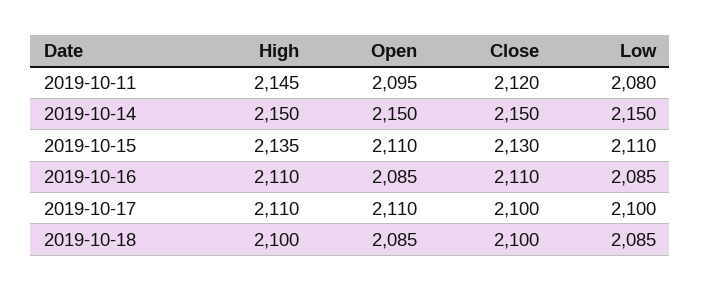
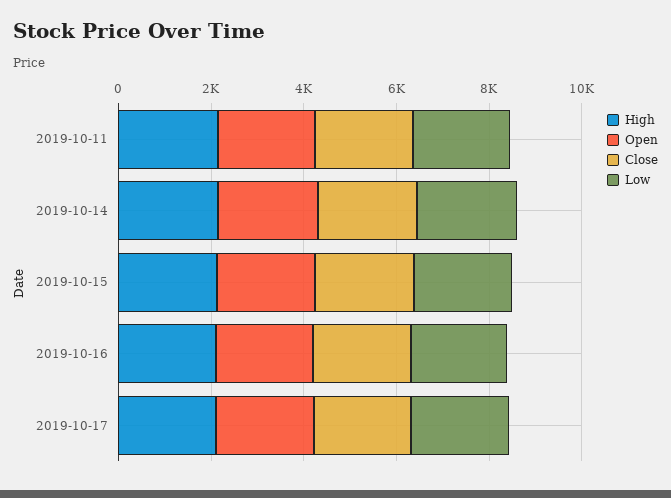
  {
    "High": {
      "2019-10-11": 2145,
      "2019-10-14": 2150,
      "2019-10-15": 2135,
      "2019-10-16": 2110,
-     "2019-10-17": 2110,
+     "2019-10-17": 2110
-     "2019-10-18": 2100
    },
    "Open": {
      "2019-10-11": 2095,
      "2019-10-14": 2150,
      "2019-10-15": 2110,
      "2019-10-16": 2085,
-     "2019-10-17": 2110,
+     "2019-10-17": 2110
-     "2019-10-18": 2085
    },
    "Close": {
      "2019-10-11": 2120,
      "2019-10-14": 2150,
      "2019-10-15": 2130,
      "2019-10-16": 2110,
-     "2019-10-17": 2100,
+     "2019-10-17": 2100
-     "2019-10-18": 2100
    },
    "Low": {
      "2019-10-11": 2080,
      "2019-10-14": 2150,
      "2019-10-15": 2110,
      "2019-10-16": 2085,
-     "2019-10-17": 2100,
+     "2019-10-17": 2100
-     "2019-10-18": 2085
    }
  }

